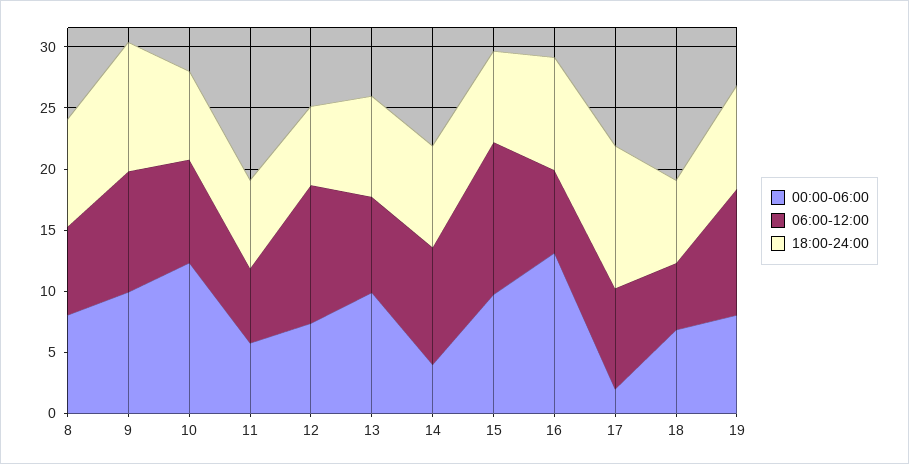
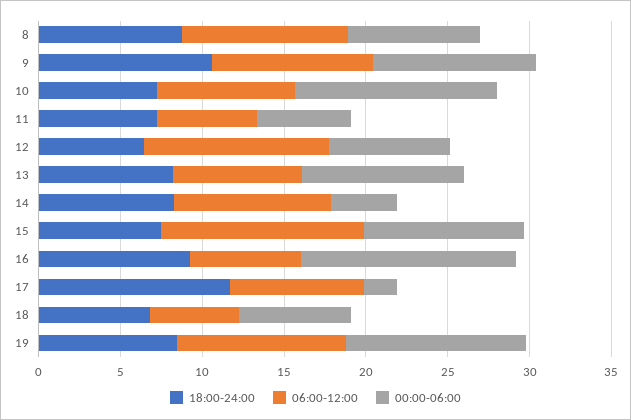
  {
    "00:00-06:00": {
      "8": 8,
      "9": 10,
      "10": 12,
      "11": 6,
      "12": 7,
      "13": 10,
      "14": 4,
      "15": 10,
      "16": 13,
      "17": 2,
      "18": 7,
-     "19": 8
+     "19": 11
    },
    "06:00-12:00": {
-     "8": 7,
+     "8": 10,
      "9": 10,
      "10": 8,
      "11": 6,
      "12": 11,
      "13": 8,
      "14": 10,
      "15": 12,
      "16": 7,
      "17": 8,
      "18": 5,
      "19": 10
    },
    "18:00-24:00": {
      "8": 9,
      "9": 11,
      "10": 7,
      "11": 7,
      "12": 6,
      "13": 8,
      "14": 8,
      "15": 7,
      "16": 9,
      "17": 12,
      "18": 7,
      "19": 8
    }
  }

